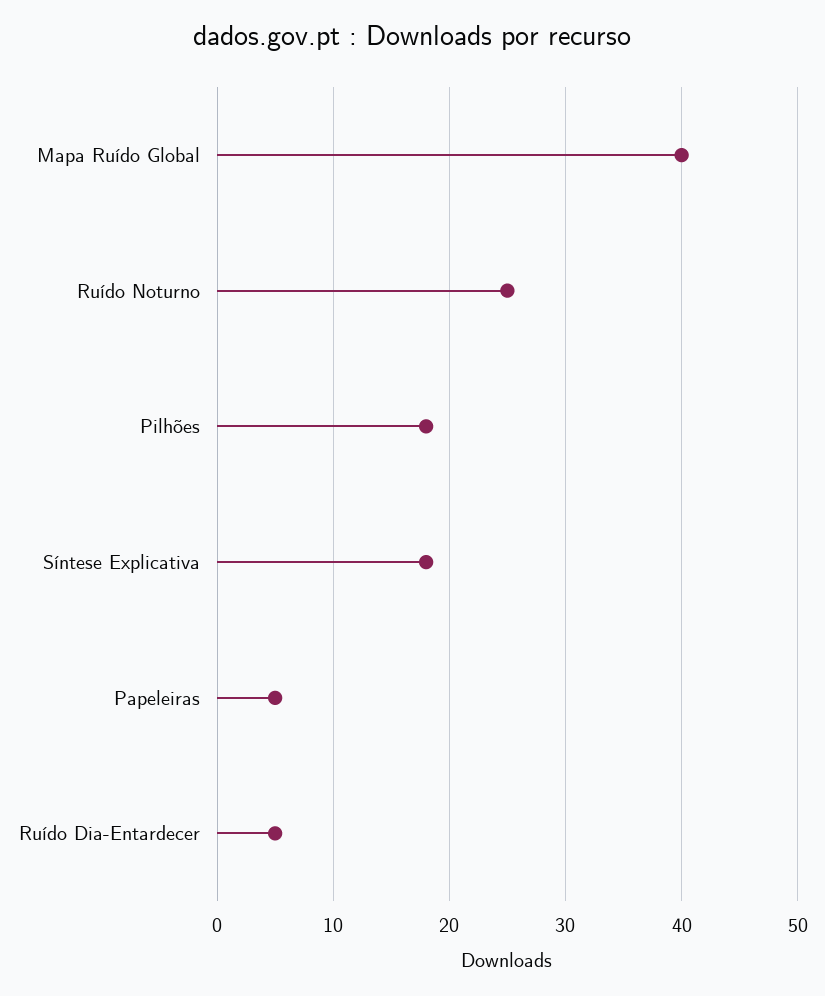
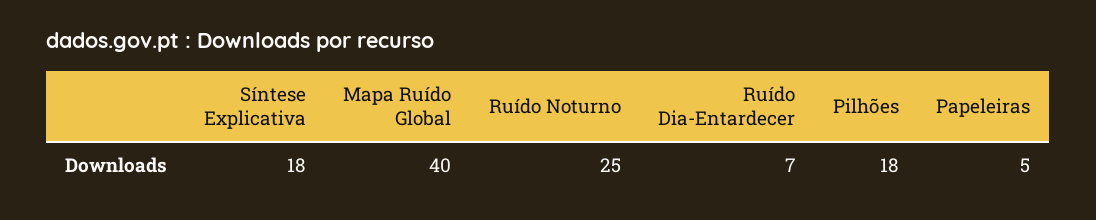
  {
    "Mapa Ruído Global": 40,
    "Ruído Noturno": 25,
    "Pilhões": 18,
    "Síntese Explicativa": 18,
    "Papeleiras": 5,
-   "Ruído Dia-Entardecer": 5
+   "Ruído Dia-Entardecer": 7
  }

